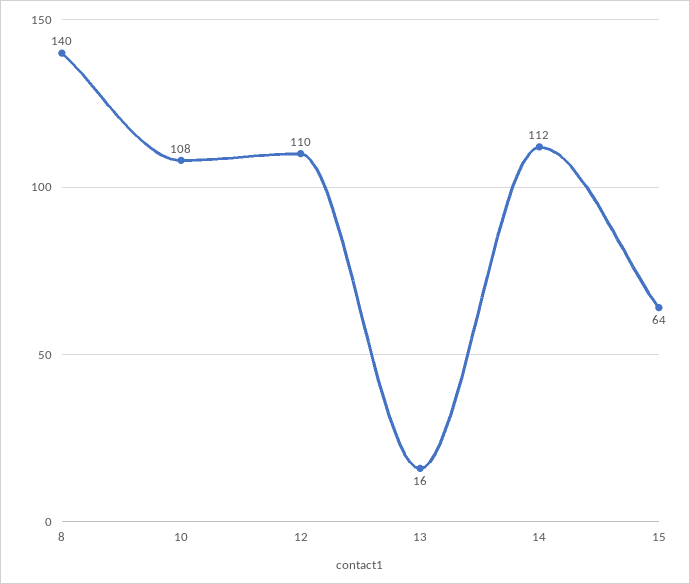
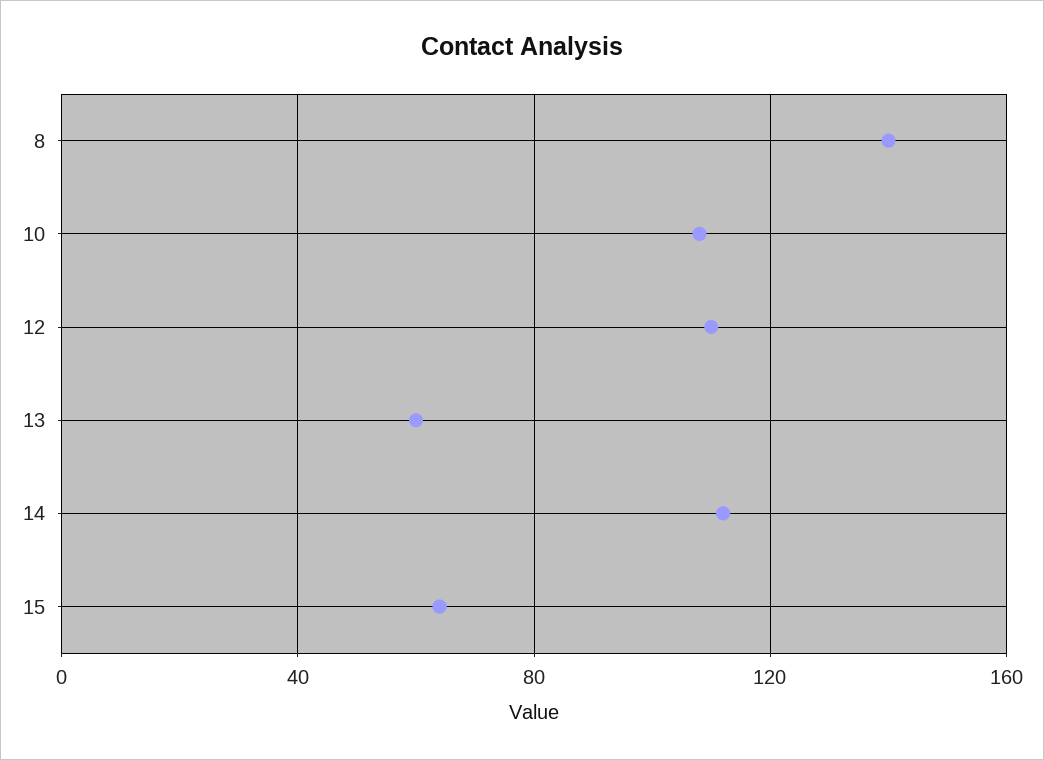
  {
    "8": 140,
    "10": 108,
    "12": 110,
-   "13": 16,
+   "13": 60,
    "14": 112,
    "15": 64
  }

